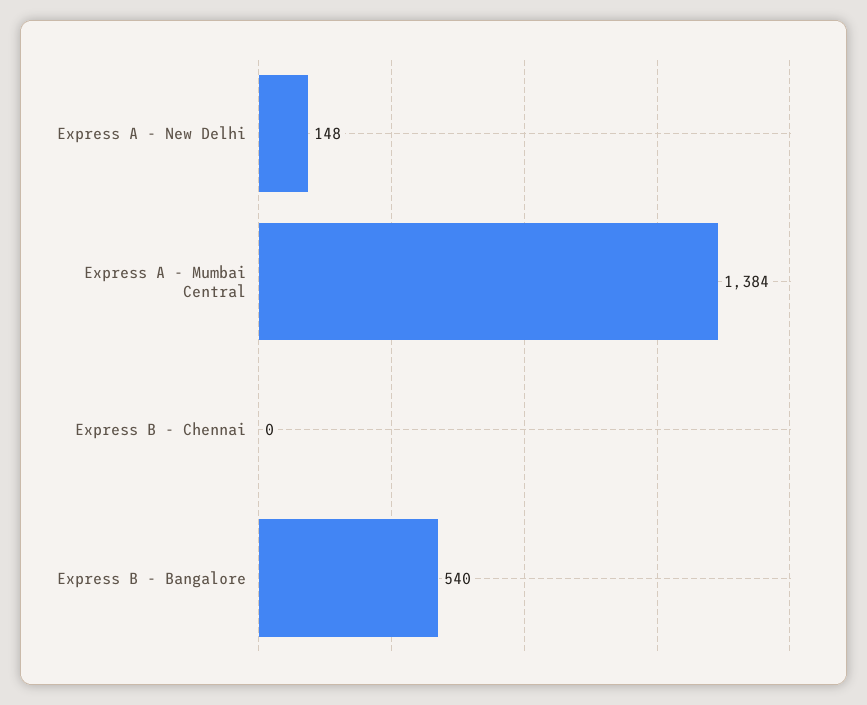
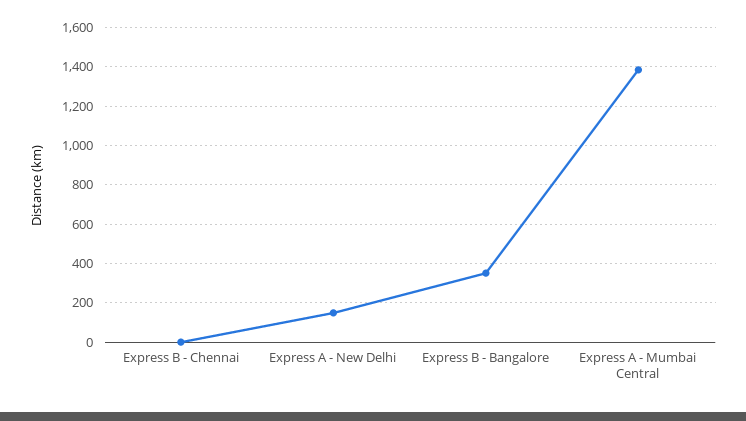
  {
    "Express A - New Delhi": 148,
    "Express A - Mumbai Central": 1384,
    "Express B - Chennai": 0,
-   "Express B - Bangalore": 540
+   "Express B - Bangalore": 350
  }

